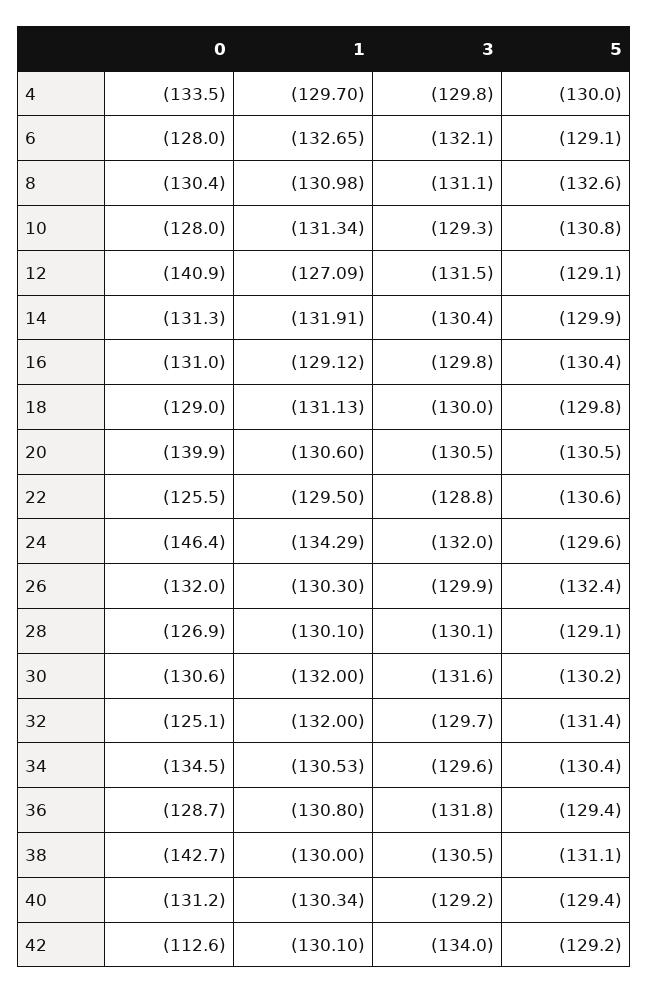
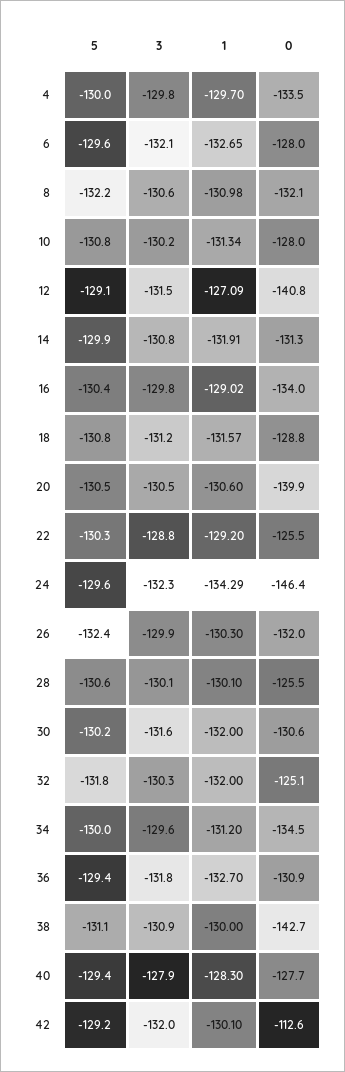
  {
    "0": {
      "4": -133.5,
      "6": -128,
-     "8": -130.4,
+     "8": -132.1,
      "10": -128,
-     "12": -140.9,
+     "12": -140.8,
      "14": -131.3,
-     "16": -131,
+     "16": -134,
-     "18": -129,
+     "18": -128.8,
      "20": -139.9,
      "22": -125.5,
      "24": -146.4,
      "26": -132,
-     "28": -126.9,
+     "28": -125.5,
      "30": -130.6,
      "32": -125.1,
      "34": -134.5,
-     "36": -128.7,
+     "36": -130.9,
      "38": -142.7,
-     "40": -131.2,
+     "40": -127.7,
      "42": -112.6
    },
    "1": {
      "4": -129.7,
      "6": -132.65,
      "8": -130.98,
      "10": -131.34,
      "12": -127.09,
      "14": -131.91,
-     "16": -129.12,
+     "16": -129.02,
-     "18": -131.13,
+     "18": -131.57,
      "20": -130.6,
-     "22": -129.5,
+     "22": -129.2,
      "24": -134.29,
      "26": -130.3,
      "28": -130.1,
      "30": -132,
      "32": -132,
-     "34": -130.53,
+     "34": -131.2,
-     "36": -130.8,
+     "36": -132.7,
      "38": -130,
-     "40": -130.34,
+     "40": -128.3,
      "42": -130.1
    },
    "3": {
      "4": -129.8,
      "6": -132.1,
-     "8": -131.1,
+     "8": -130.6,
-     "10": -129.3,
+     "10": -130.2,
      "12": -131.5,
-     "14": -130.4,
+     "14": -130.8,
      "16": -129.8,
-     "18": -130,
+     "18": -131.2,
      "20": -130.5,
      "22": -128.8,
-     "24": -132,
+     "24": -132.3,
      "26": -129.9,
      "28": -130.1,
      "30": -131.6,
-     "32": -129.7,
+     "32": -130.3,
      "34": -129.6,
      "36": -131.8,
-     "38": -130.5,
+     "38": -130.9,
-     "40": -129.2,
+     "40": -127.9,
-     "42": -134
+     "42": -132
    },
    "5": {
      "4": -130,
-     "6": -129.1,
+     "6": -129.6,
-     "8": -132.6,
+     "8": -132.2,
      "10": -130.8,
      "12": -129.1,
      "14": -129.9,
      "16": -130.4,
-     "18": -129.8,
+     "18": -130.8,
      "20": -130.5,
-     "22": -130.6,
+     "22": -130.3,
      "24": -129.6,
      "26": -132.4,
-     "28": -129.1,
+     "28": -130.6,
      "30": -130.2,
-     "32": -131.4,
+     "32": -131.8,
-     "34": -130.4,
+     "34": -130,
      "36": -129.4,
      "38": -131.1,
      "40": -129.4,
      "42": -129.2
    }
  }

